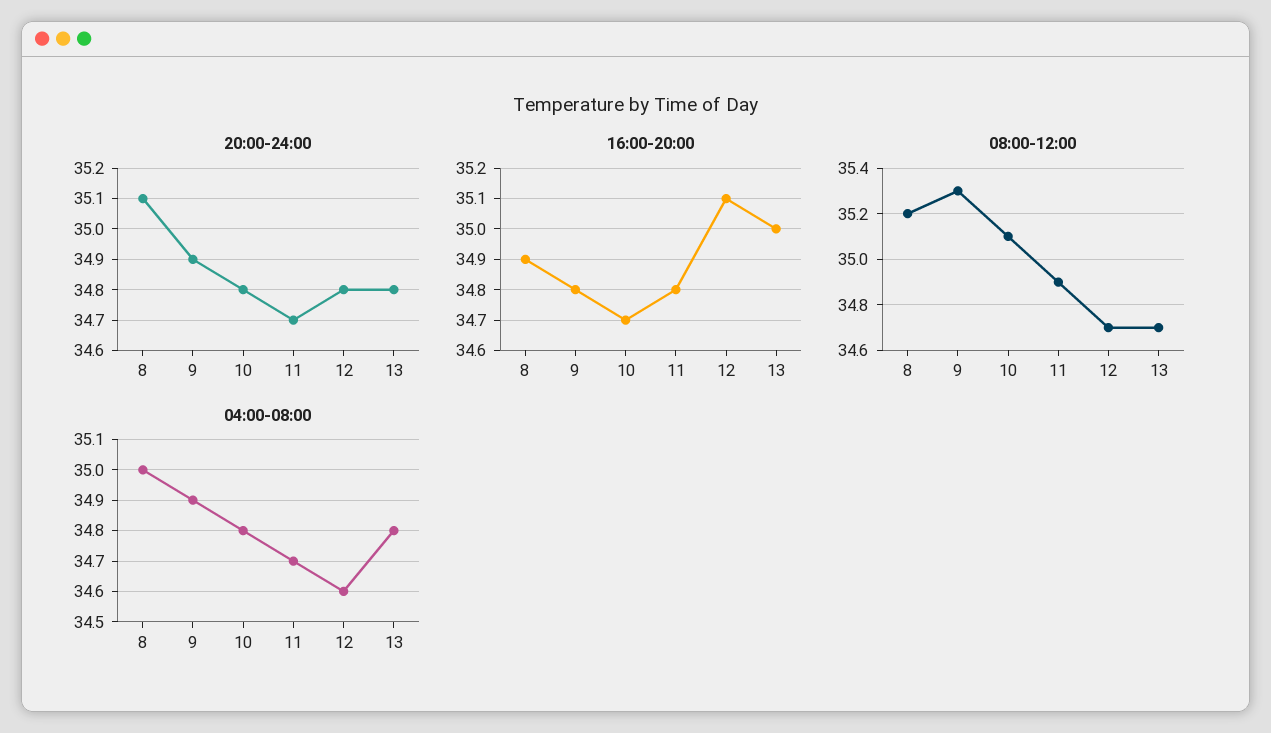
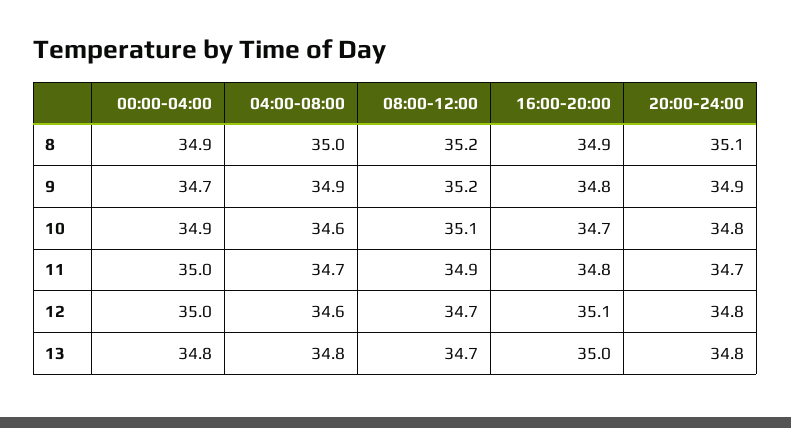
  {
    "20:00-24:00": {
      "8": 35.1,
      "9": 34.9,
      "10": 34.8,
      "11": 34.7,
      "12": 34.8,
      "13": 34.8
    },
    "16:00-20:00": {
      "8": 34.9,
      "9": 34.8,
      "10": 34.7,
      "11": 34.8,
      "12": 35.1,
      "13": 35
    },
    "08:00-12:00": {
      "8": 35.2,
-     "9": 35.3,
+     "9": 35.2,
      "10": 35.1,
      "11": 34.9,
      "12": 34.7,
      "13": 34.7
    },
    "04:00-08:00": {
      "8": 35,
      "9": 34.9,
-     "10": 34.8,
+     "10": 34.6,
      "11": 34.7,
      "12": 34.6,
      "13": 34.8
-   }
+   },
+   "00:00-04:00": {
+     "8": 34.9,
+     "9": 34.7,
+     "10": 34.9,
+     "11": 35,
+     "12": 35,
+     "13": 34.8
+   }
  }

